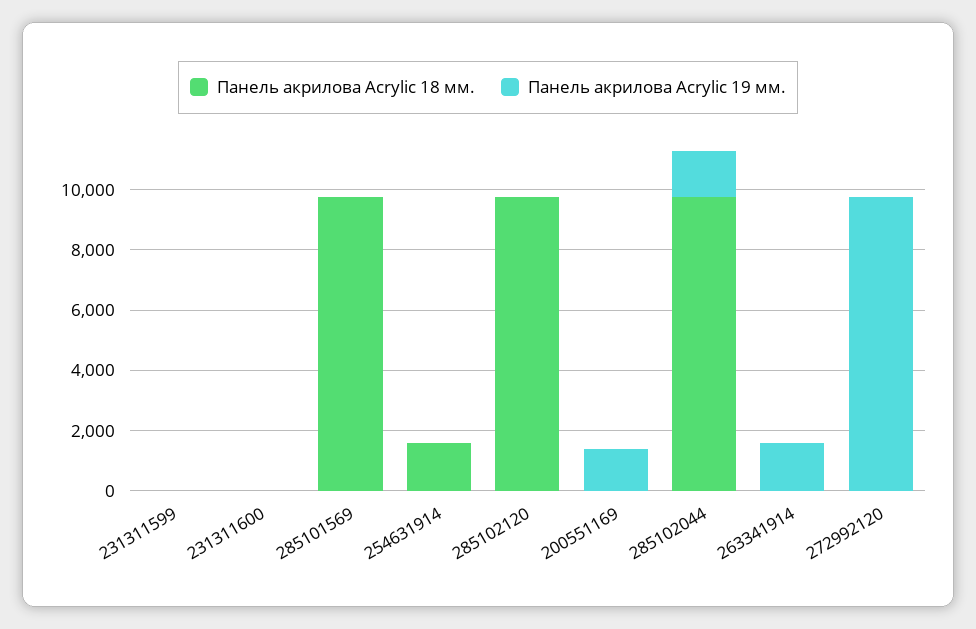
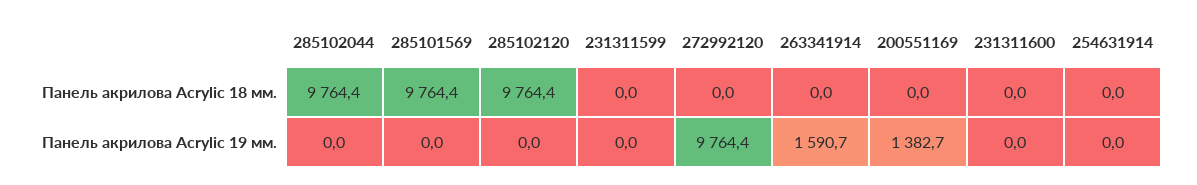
  {
    "Панель акрилова Acrylic 18 мм.": {
      "231311599": 0,
      "231311600": 0,
      "285101569": 9764.4,
-     "254631914": 1500,
+     "254631914": 0,
      "285102120": 9764.4,
      "200551169": 0,
      "285102044": 9764.4,
      "263341914": 0,
      "272992120": 0
    },
    "Панель акрилова Acrylic 19 мм.": {
      "231311599": 0,
      "231311600": 0,
      "285101569": 0,
      "254631914": 0,
      "285102120": 0,
      "200551169": 1382.7,
-     "285102044": 1500,
+     "285102044": 0,
      "263341914": 1590.7,
      "272992120": 9764.4
    }
  }

